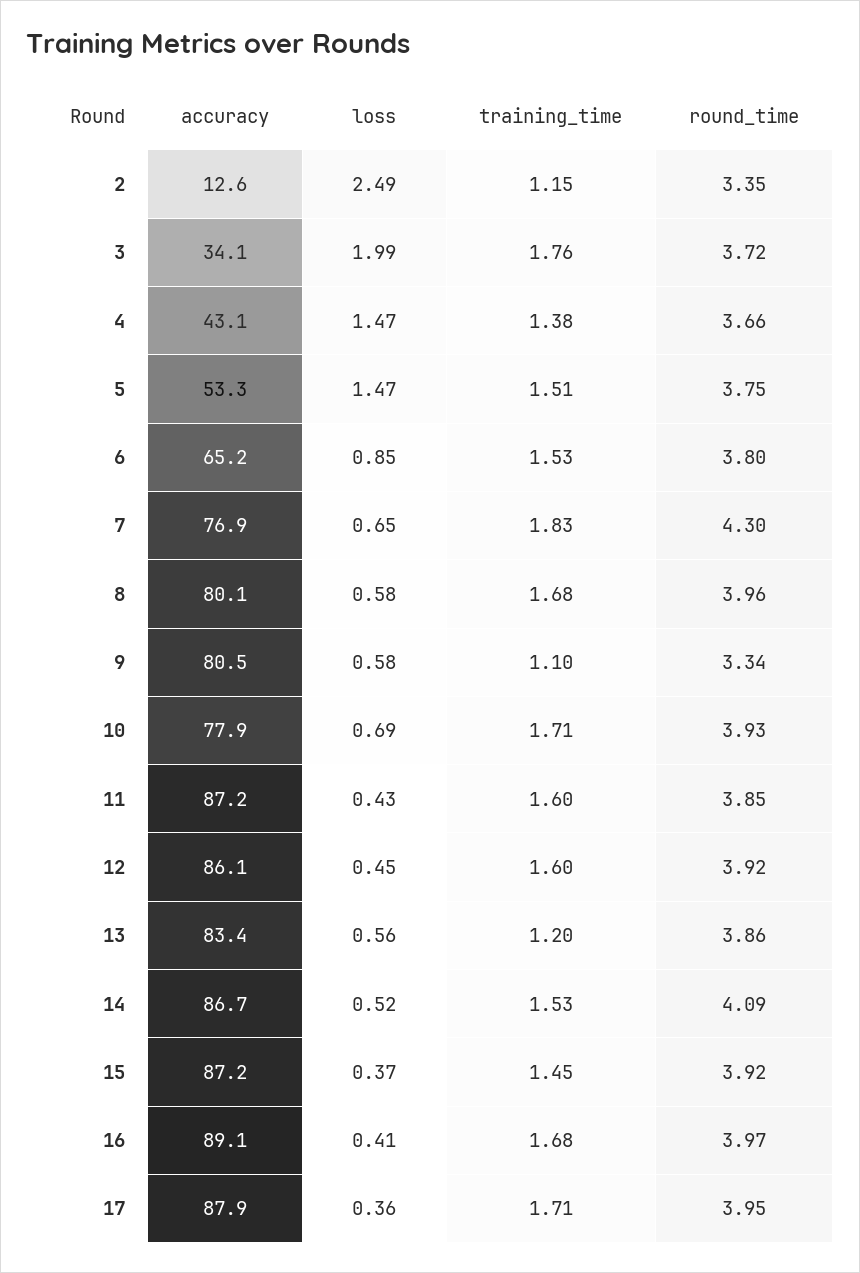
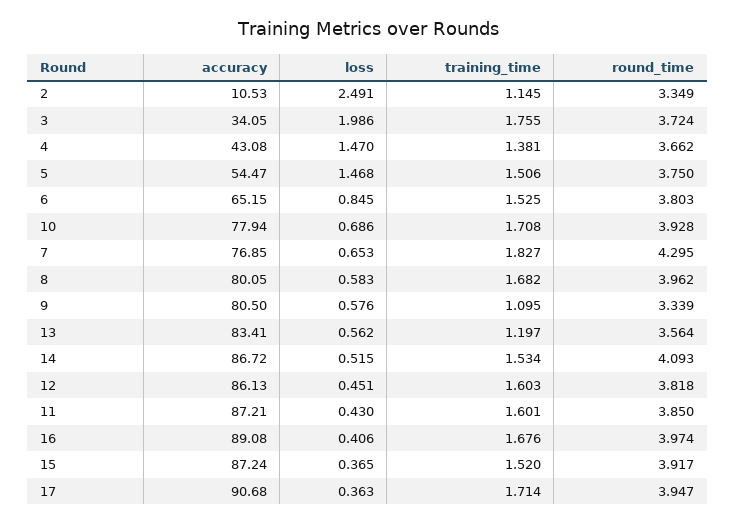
  {
    "accuracy": {
-     "2": 12.6,
+     "2": 10.53,
      "3": 34.05,
      "4": 43.08,
-     "5": 53.3,
+     "5": 54.47,
      "6": 65.15,
      "7": 76.85,
      "8": 80.05,
      "9": 80.5,
      "10": 77.94,
      "11": 87.21,
      "12": 86.13,
      "13": 83.41,
      "14": 86.72,
      "15": 87.24,
      "16": 89.08,
-     "17": 87.9
+     "17": 90.68
    },
    "loss": {
      "2": 2.491,
      "3": 1.986,
      "4": 1.47,
      "5": 1.468,
      "6": 0.845,
      "7": 0.653,
      "8": 0.583,
      "9": 0.576,
      "10": 0.686,
      "11": 0.43,
      "12": 0.451,
      "13": 0.562,
      "14": 0.515,
      "15": 0.365,
      "16": 0.406,
      "17": 0.363
    },
    "training_time": {
      "2": 1.145,
      "3": 1.755,
      "4": 1.381,
      "5": 1.506,
      "6": 1.525,
      "7": 1.827,
      "8": 1.682,
      "9": 1.095,
      "10": 1.708,
      "11": 1.601,
      "12": 1.603,
      "13": 1.197,
      "14": 1.534,
-     "15": 1.45,
+     "15": 1.52,
      "16": 1.676,
      "17": 1.714
    },
    "round_time": {
      "2": 3.349,
      "3": 3.724,
      "4": 3.662,
      "5": 3.75,
      "6": 3.803,
      "7": 4.295,
      "8": 3.962,
      "9": 3.339,
      "10": 3.928,
      "11": 3.85,
-     "12": 3.92,
+     "12": 3.818,
-     "13": 3.86,
+     "13": 3.564,
      "14": 4.093,
      "15": 3.917,
      "16": 3.974,
      "17": 3.947
    }
  }

